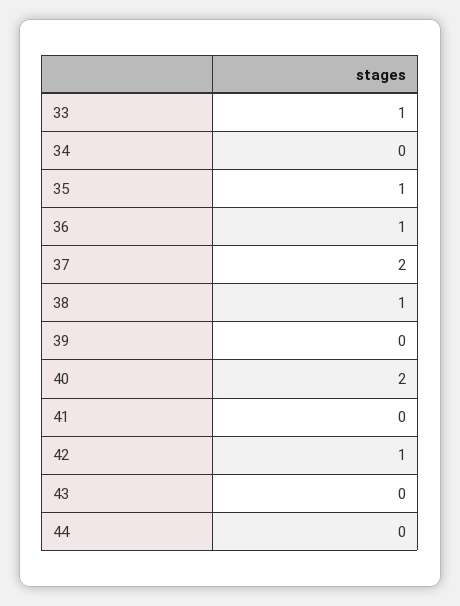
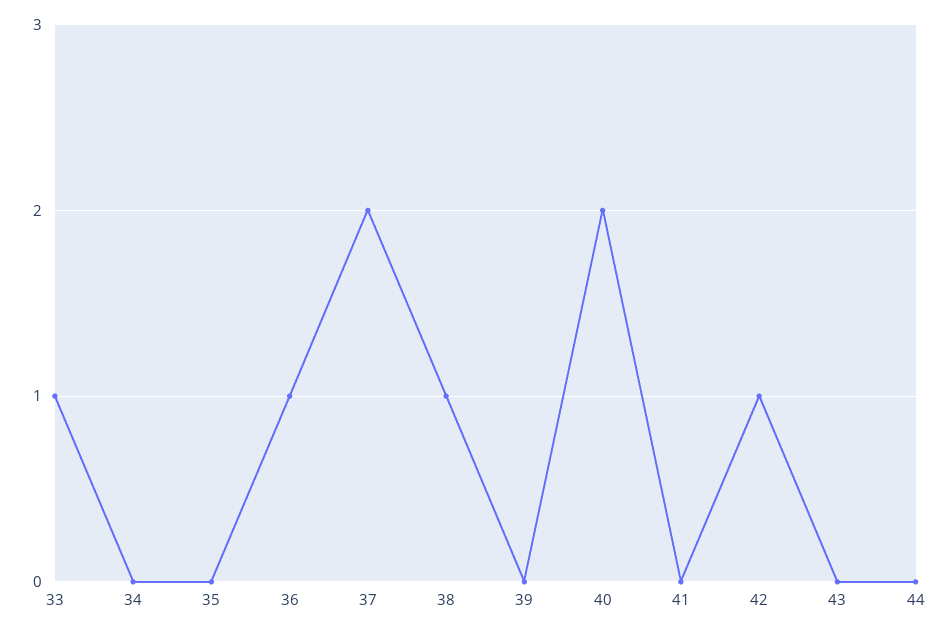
  {
    "33": 1,
    "34": 0,
-   "35": 1,
+   "35": 0,
    "36": 1,
    "37": 2,
    "38": 1,
    "39": 0,
    "40": 2,
    "41": 0,
    "42": 1,
    "43": 0,
    "44": 0
  }

